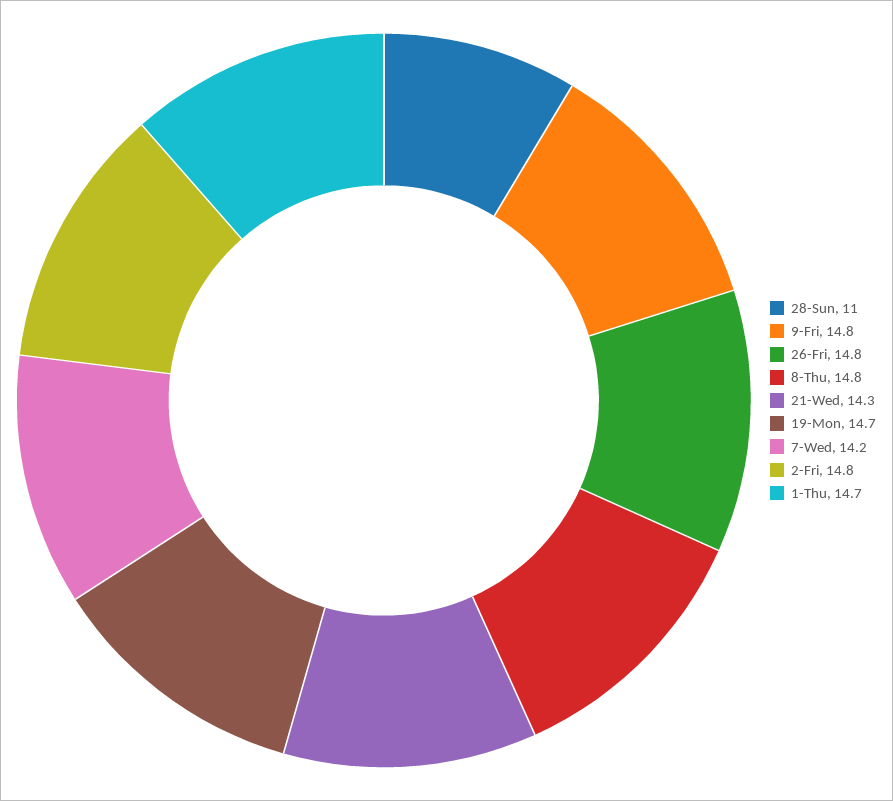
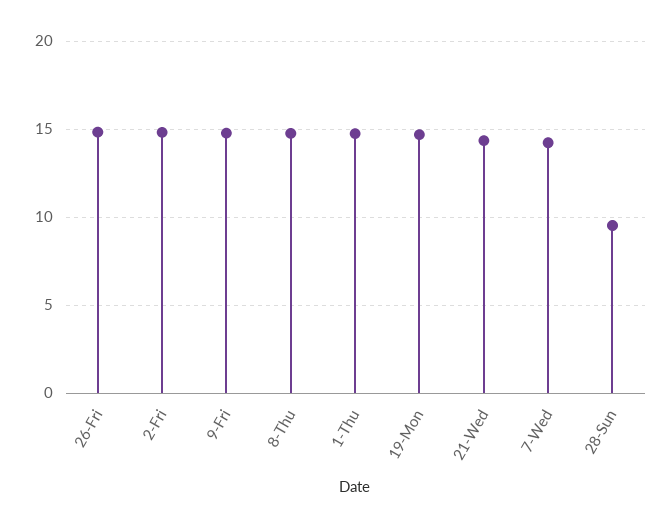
  {
-   "28-Sun": 11,
+   "28-Sun": 9.5,
    "9-Fri": 14.8,
    "26-Fri": 14.8,
    "8-Thu": 14.8,
    "21-Wed": 14.3,
    "19-Mon": 14.7,
    "7-Wed": 14.2,
    "2-Fri": 14.8,
    "1-Thu": 14.7
  }

